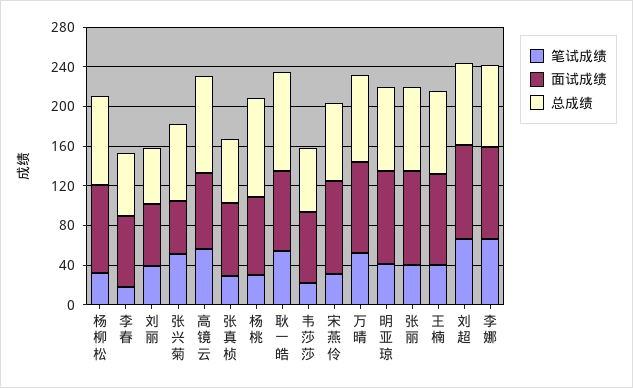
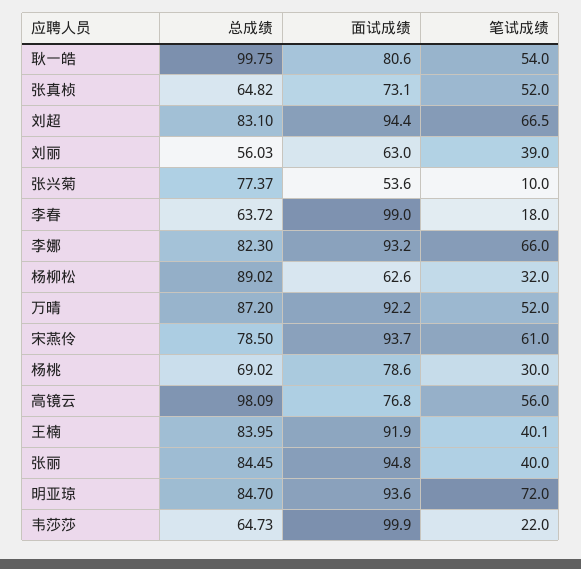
  {
    "笔试成绩": {
      "杨柳松": 32,
      "李春": 18,
      "刘丽": 39,
-     "张兴菊": 50,
+     "张兴菊": 10,
      "高镜云": 56,
-     "张真桢": 30,
+     "张真桢": 52,
      "杨桃": 30,
      "耿一皓": 54,
      "韦莎莎": 22,
-     "宋燕伶": 30,
+     "宋燕伶": 61,
      "万晴": 52,
-     "明亚琼": 40,
+     "明亚琼": 72,
      "张丽": 40,
      "王楠": 40.1,
      "刘超": 66.5,
      "李娜": 66
    },
    "面试成绩": {
-     "杨柳松": 90,
+     "杨柳松": 62.6,
-     "李春": 70,
+     "李春": 99,
      "刘丽": 63,
      "张兴菊": 53.6,
      "高镜云": 76.8,
      "张真桢": 73.1,
      "杨桃": 78.6,
      "耿一皓": 80.6,
-     "韦莎莎": 70,
+     "韦莎莎": 99.9,
      "宋燕伶": 93.7,
      "万晴": 92.2,
      "明亚琼": 93.6,
      "张丽": 94.8,
      "王楠": 91.9,
      "刘超": 94.4,
      "李娜": 93.2
    },
    "总成绩": {
      "杨柳松": 89.02,
      "李春": 63.72,
      "刘丽": 56.03,
      "张兴菊": 77.37,
      "高镜云": 98.09,
      "张真桢": 64.82,
-     "杨桃": 100,
+     "杨桃": 69.02,
      "耿一皓": 99.75,
      "韦莎莎": 64.73,
      "宋燕伶": 78.5,
      "万晴": 87.2,
      "明亚琼": 84.7,
      "张丽": 84.45,
      "王楠": 83.95,
      "刘超": 83.1,
      "李娜": 82.3
    }
  }

